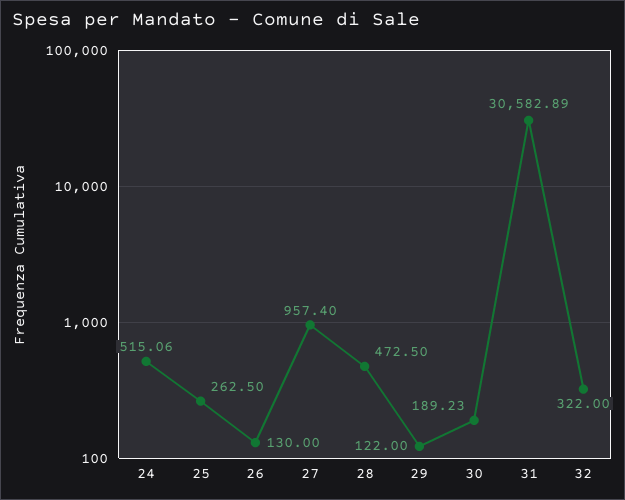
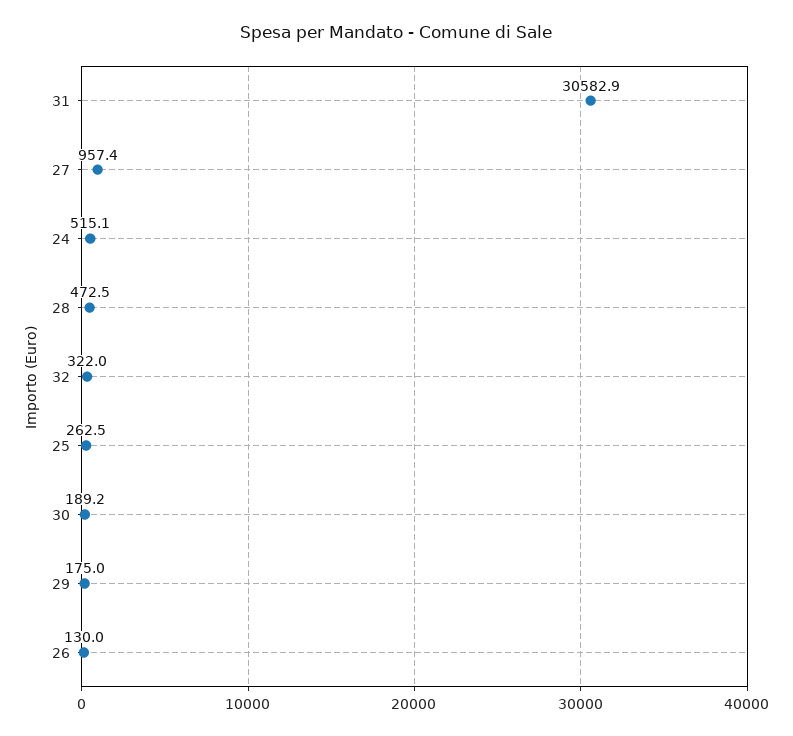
  {
    "24": 515.06,
    "25": 262.5,
    "26": 130,
    "27": 957.4,
    "28": 472.5,
-   "29": 122,
+   "29": 175,
    "30": 189.23,
    "31": 30582.89,
    "32": 322
  }

